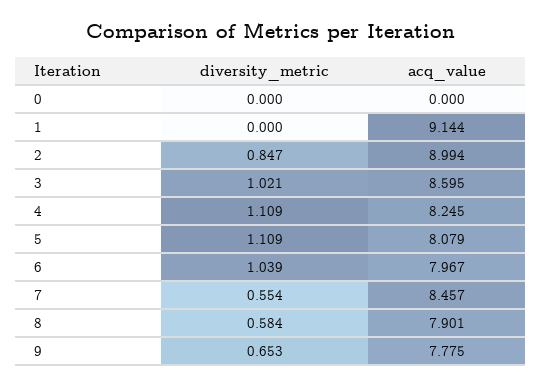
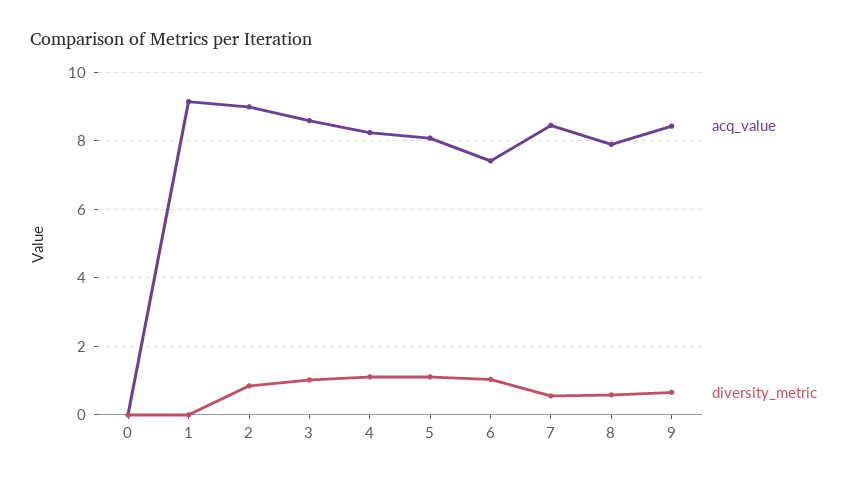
  {
    "diversity_metric": {
      "0": 0,
      "1": 0,
      "2": 0.847,
      "3": 1.021,
      "4": 1.109,
      "5": 1.109,
      "6": 1.039,
      "7": 0.554,
      "8": 0.584,
      "9": 0.653
    },
    "acq_value": {
      "0": 0,
      "1": 9.144,
      "2": 8.994,
      "3": 8.595,
      "4": 8.245,
      "5": 8.079,
-     "6": 7.967,
+     "6": 7.4,
      "7": 8.457,
      "8": 7.901,
-     "9": 7.775
+     "9": 8.4
    }
  }

